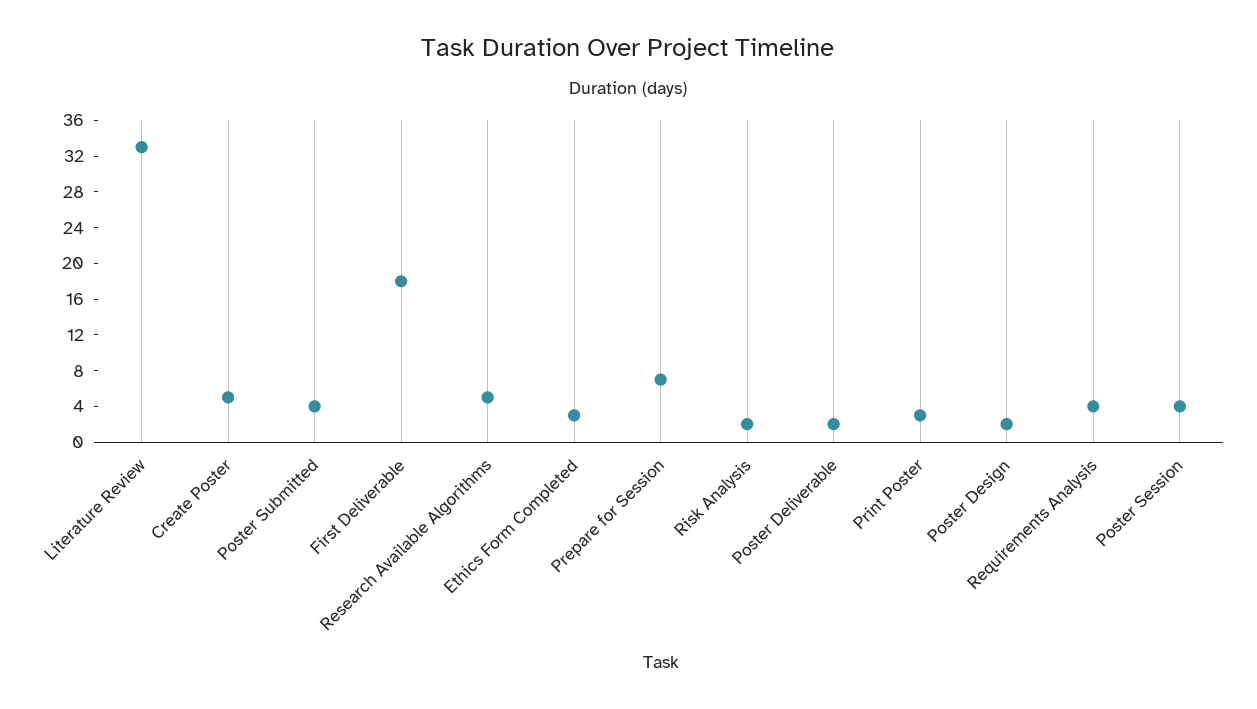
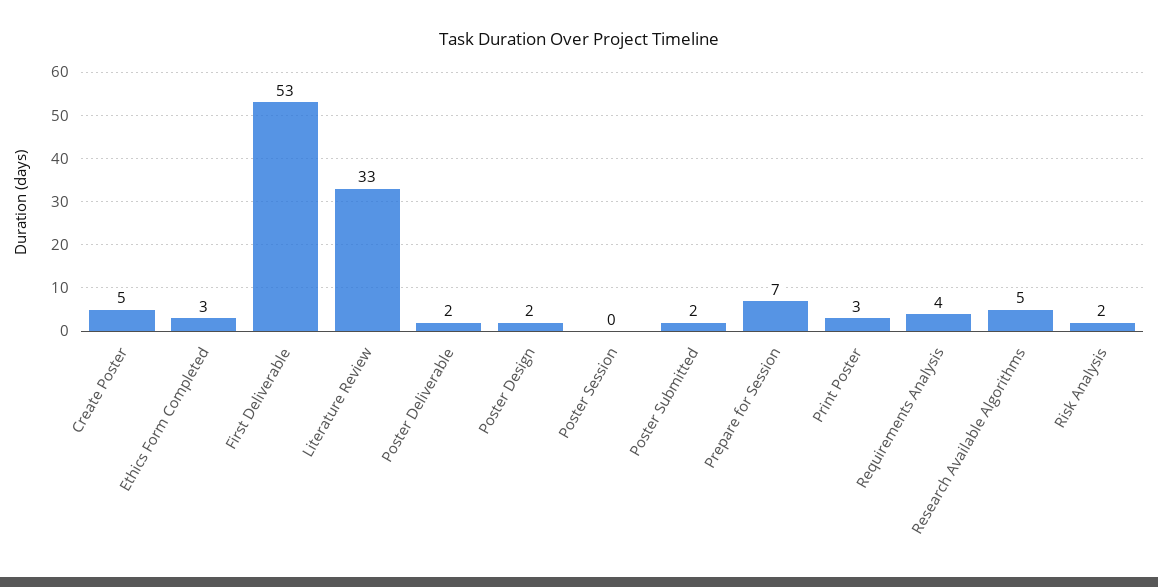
  {
    "Literature Review": 33,
    "Create Poster": 5,
-   "Poster Submitted": 4,
+   "Poster Submitted": 2,
-   "First Deliverable": 18,
+   "First Deliverable": 53,
    "Research Available Algorithms": 5,
    "Ethics Form Completed": 3,
    "Prepare for Session": 7,
    "Risk Analysis": 2,
    "Poster Deliverable": 2,
    "Print Poster": 3,
    "Poster Design": 2,
    "Requirements Analysis": 4,
-   "Poster Session": 4
+   "Poster Session": 0
  }

